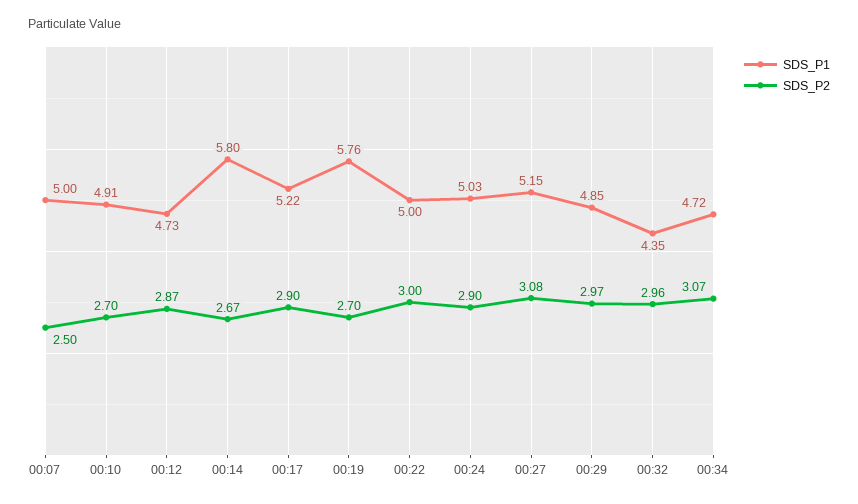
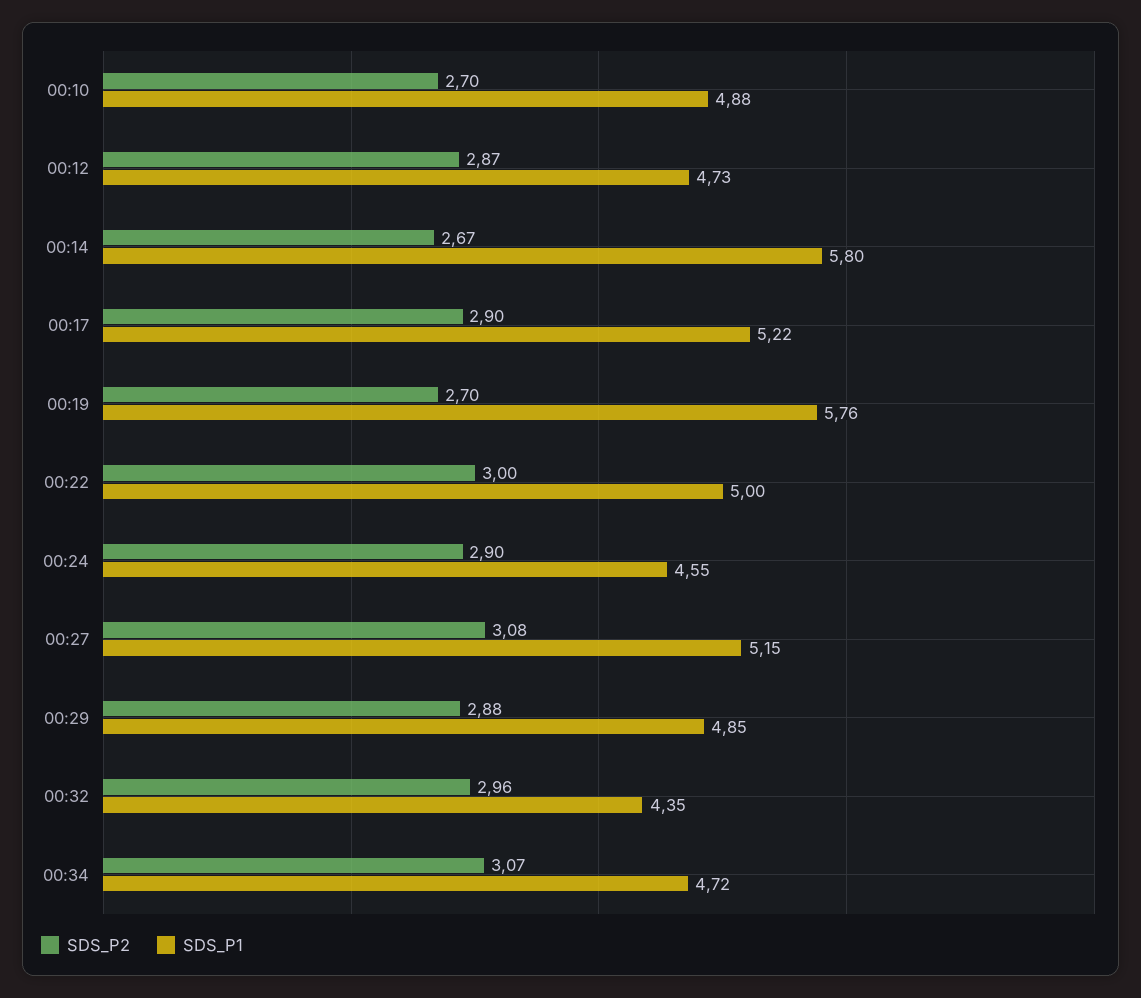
  {
    "SDS_P1": {
-     "00:07": 5,
-     "00:10": 4.91,
+     "00:10": 4.88,
      "00:12": 4.73,
      "00:14": 5.8,
      "00:17": 5.22,
      "00:19": 5.76,
      "00:22": 5,
-     "00:24": 5.03,
+     "00:24": 4.55,
      "00:27": 5.15,
      "00:29": 4.85,
      "00:32": 4.35,
      "00:34": 4.72
    },
    "SDS_P2": {
-     "00:07": 2.5,
      "00:10": 2.7,
      "00:12": 2.87,
      "00:14": 2.67,
      "00:17": 2.9,
      "00:19": 2.7,
      "00:22": 3,
      "00:24": 2.9,
      "00:27": 3.08,
-     "00:29": 2.97,
+     "00:29": 2.88,
      "00:32": 2.96,
      "00:34": 3.07
    }
  }

